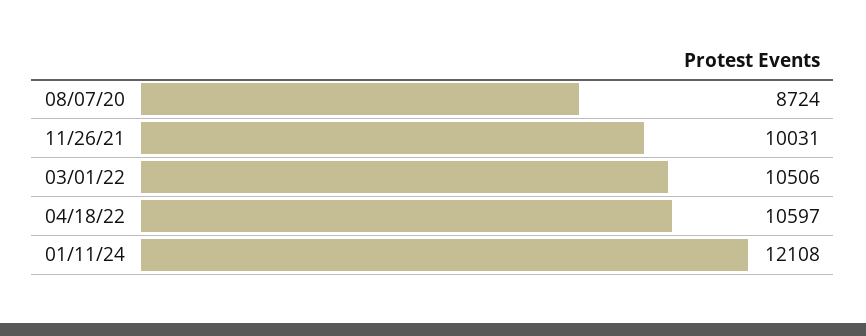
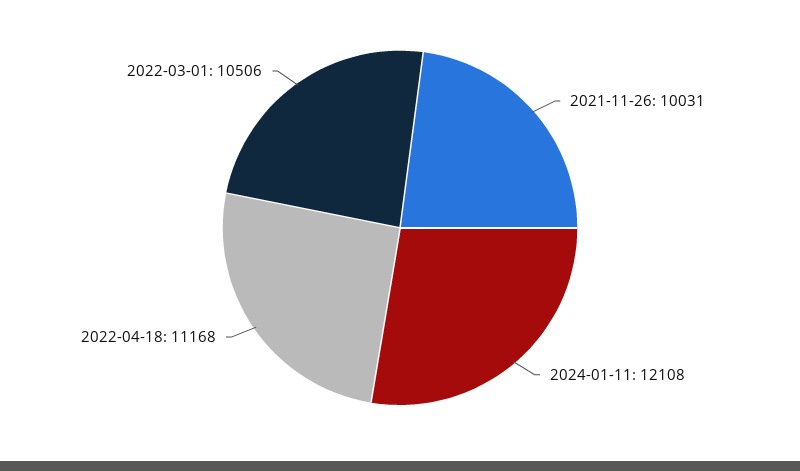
  {
-   "08/07/20": 8724,
    "11/26/21": 10031,
    "03/01/22": 10506,
-   "04/18/22": 10597,
+   "04/18/22": 11168,
    "01/11/24": 12108
  }

